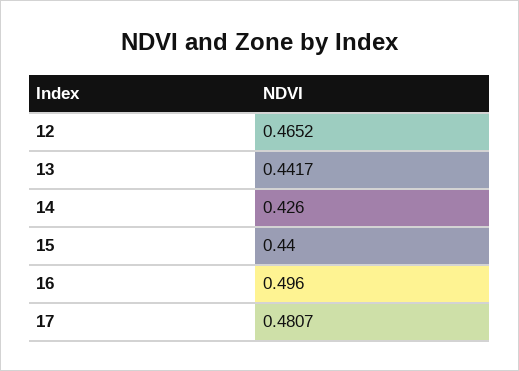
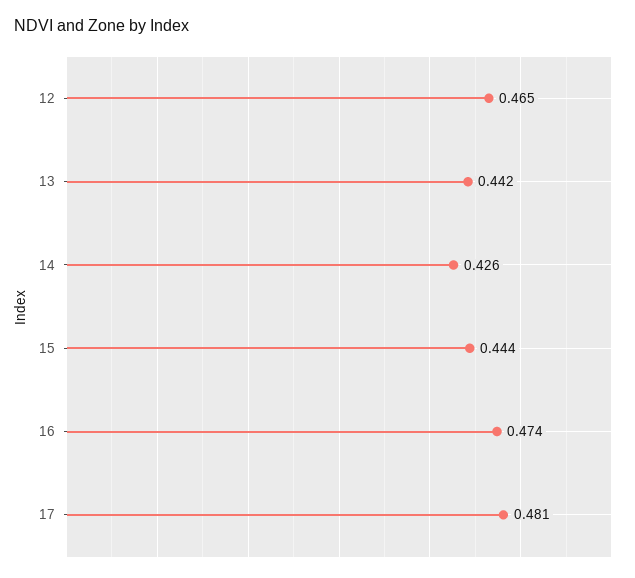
  {
    "12": 0.4652,
    "13": 0.4417,
    "14": 0.426,
-   "15": 0.44,
+   "15": 0.444,
-   "16": 0.496,
+   "16": 0.474,
    "17": 0.4807
  }

